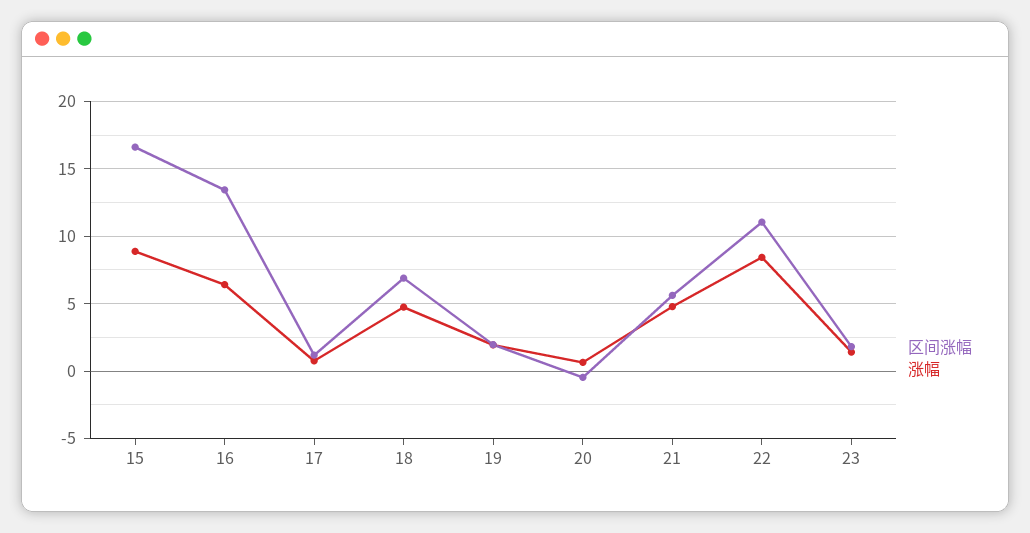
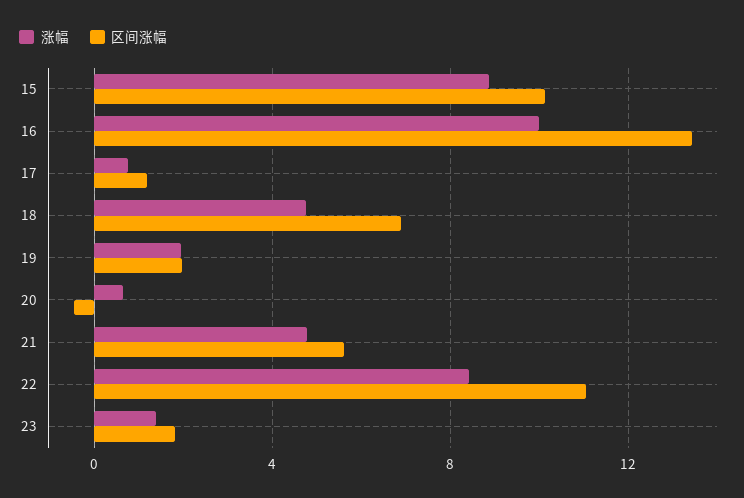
  {
    "区间涨幅": {
-     "15": 16.5,
+     "15": 10,
      "16": 13.5,
      "17": 1,
      "18": 7,
      "19": 2,
      "20": -0.5,
      "21": 5.5,
      "22": 11,
      "23": 2
    },
    "涨幅": {
      "15": 9,
-     "16": 6.5,
+     "16": 10,
      "17": 1,
      "18": 5,
      "19": 2,
      "20": 0.5,
      "21": 5,
      "22": 8.5,
      "23": 1.5
    }
  }

